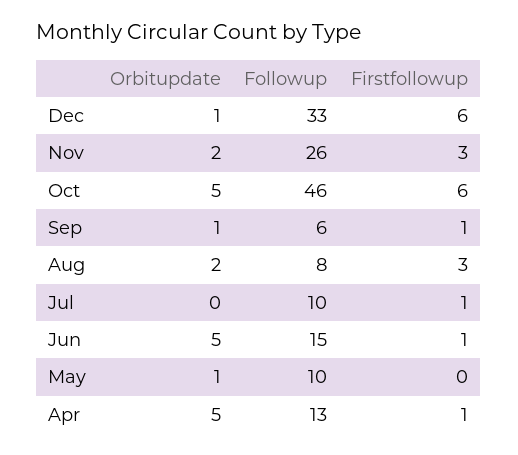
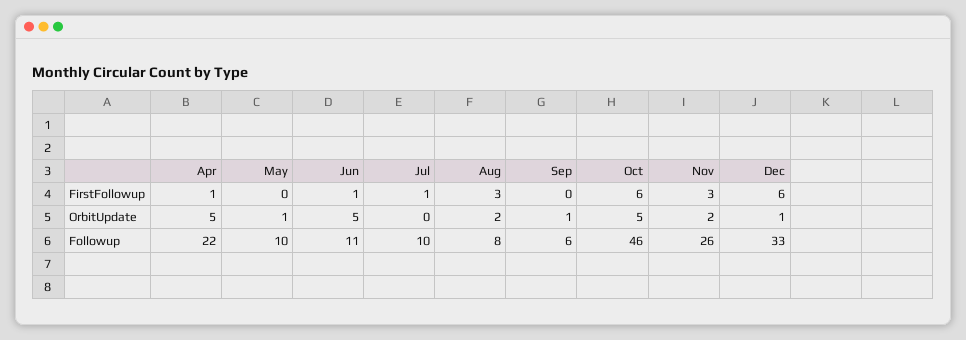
  {
    "Orbitupdate": {
      "Dec": 1,
      "Nov": 2,
      "Oct": 5,
      "Sep": 1,
      "Aug": 2,
      "Jul": 0,
      "Jun": 5,
      "May": 1,
      "Apr": 5
    },
    "Followup": {
      "Dec": 33,
      "Nov": 26,
      "Oct": 46,
      "Sep": 6,
      "Aug": 8,
      "Jul": 10,
-     "Jun": 15,
+     "Jun": 11,
      "May": 10,
-     "Apr": 13
+     "Apr": 22
    },
    "Firstfollowup": {
      "Dec": 6,
      "Nov": 3,
      "Oct": 6,
-     "Sep": 1,
+     "Sep": 0,
      "Aug": 3,
      "Jul": 1,
      "Jun": 1,
      "May": 0,
      "Apr": 1
    }
  }

